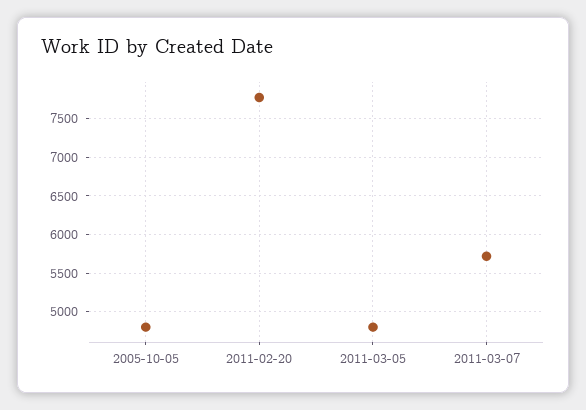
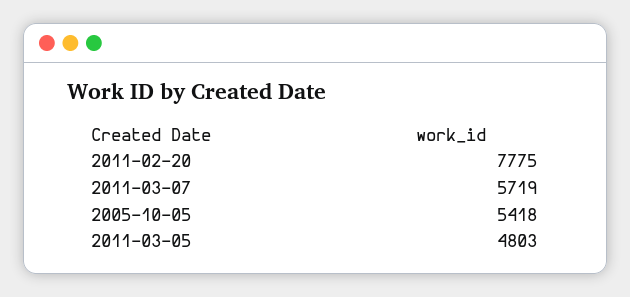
  {
-   "2005-10-05": 4800,
+   "2005-10-05": 5418,
    "2011-02-20": 7775,
    "2011-03-05": 4803,
    "2011-03-07": 5719
  }

